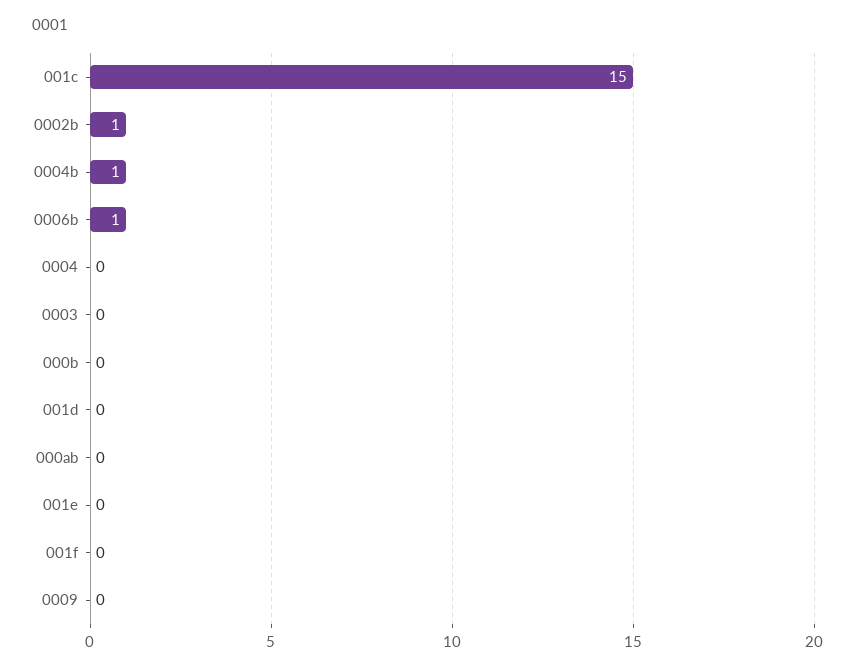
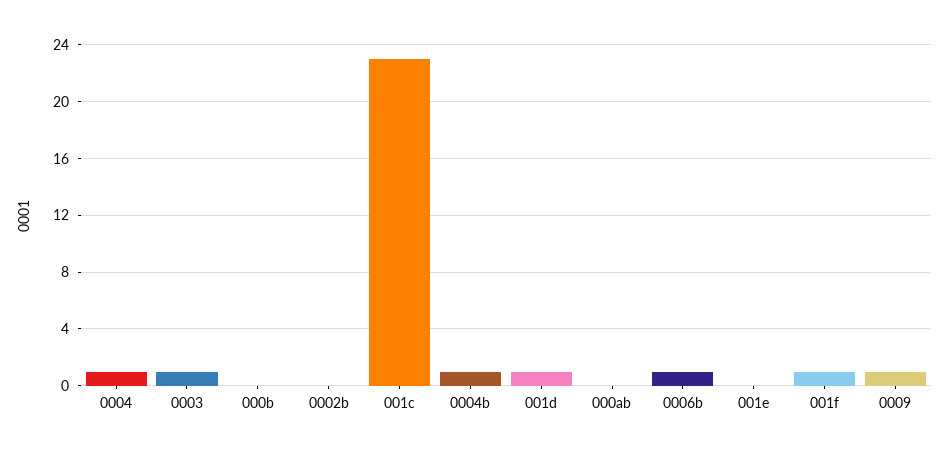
  {
-   "001c": 15,
+   "001c": 23,
-   "0002b": 1,
+   "0002b": 0,
    "0004b": 1,
    "0006b": 1,
-   "0004": 0,
+   "0004": 1,
-   "0003": 0,
+   "0003": 1,
    "000b": 0,
-   "001d": 0,
+   "001d": 1,
    "000ab": 0,
    "001e": 0,
-   "001f": 0,
+   "001f": 1,
-   "0009": 0
+   "0009": 1
  }

